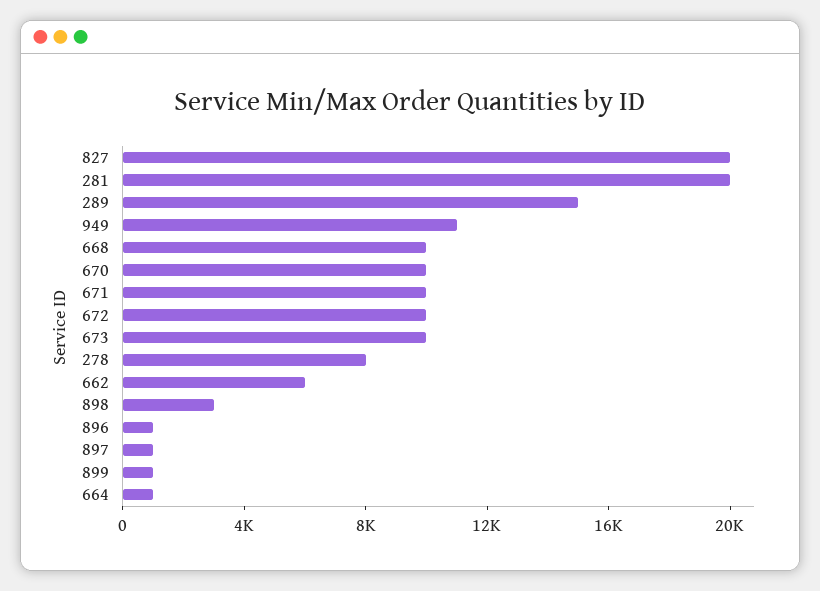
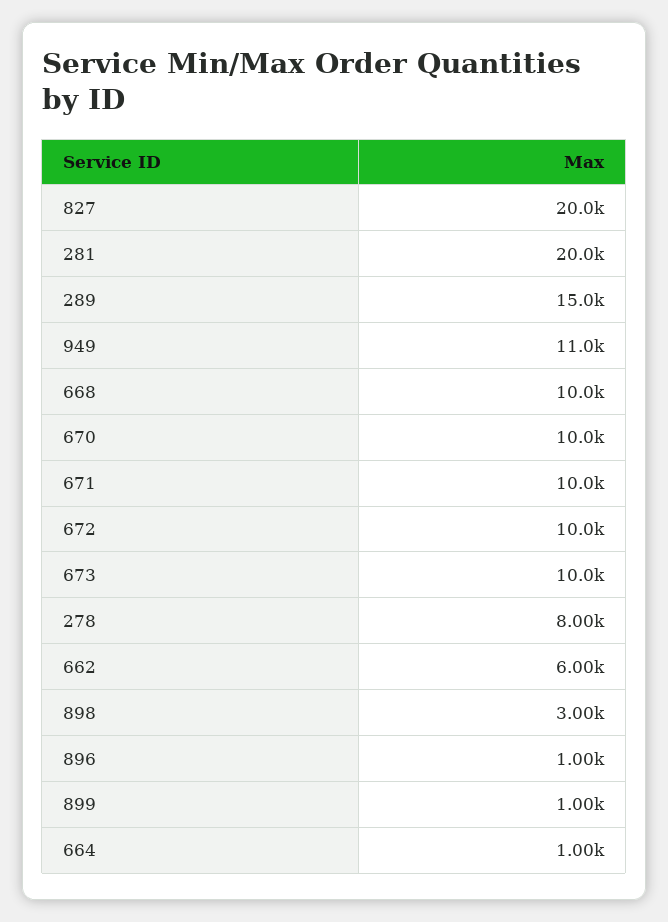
  {
    "827": 20000,
    "281": 20000,
    "289": 15000,
    "949": 11000,
    "668": 10000,
    "670": 10000,
    "671": 10000,
    "672": 10000,
    "673": 10000,
    "278": 8000,
    "662": 6000,
    "898": 3000,
    "896": 1000,
-   "897": 1000,
    "899": 1000,
    "664": 1000
  }

